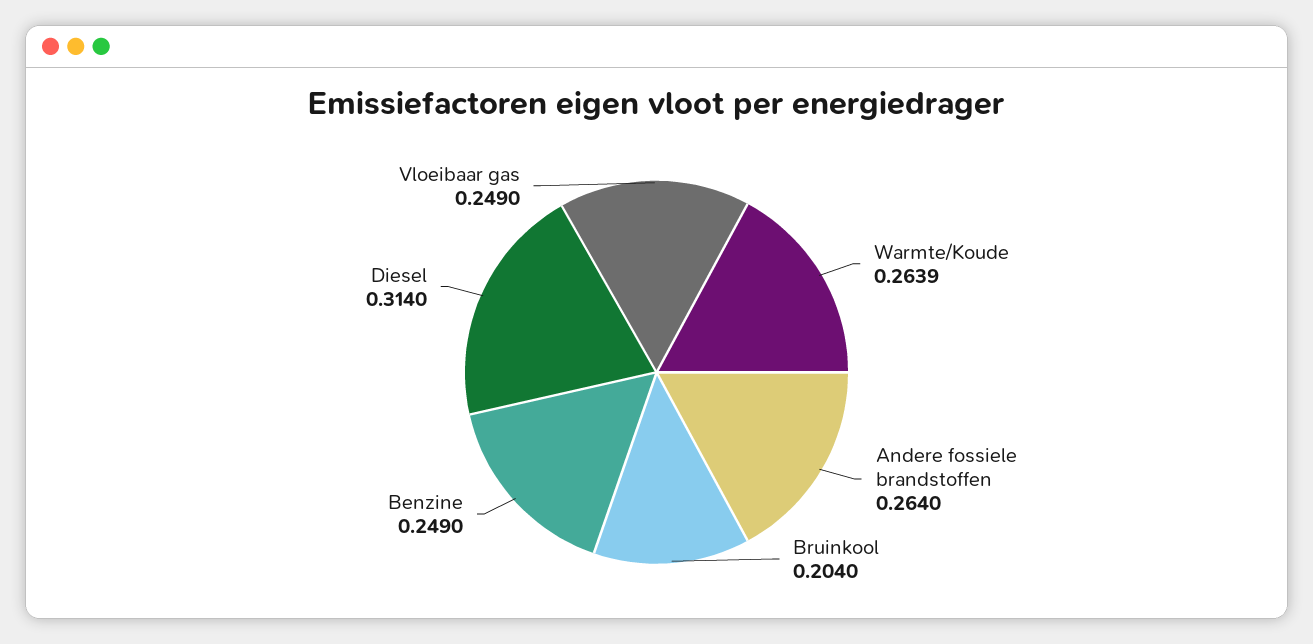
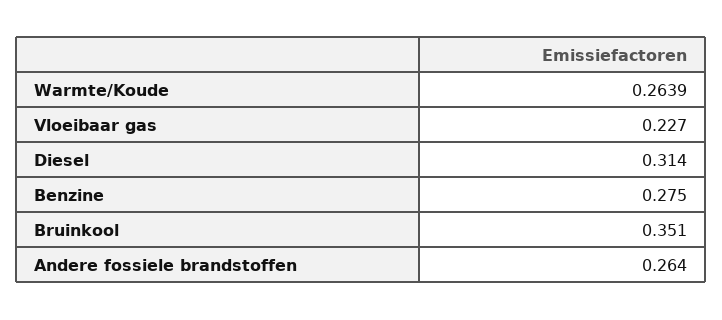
  {
    "Warmte/Koude": 0.2639,
    "Andere fossiele brandstoffen": 0.264,
-   "Bruinkool": 0.204,
+   "Bruinkool": 0.351,
-   "Benzine": 0.249,
+   "Benzine": 0.275,
    "Diesel": 0.314,
-   "Vloeibaar gas": 0.249
+   "Vloeibaar gas": 0.227
  }

